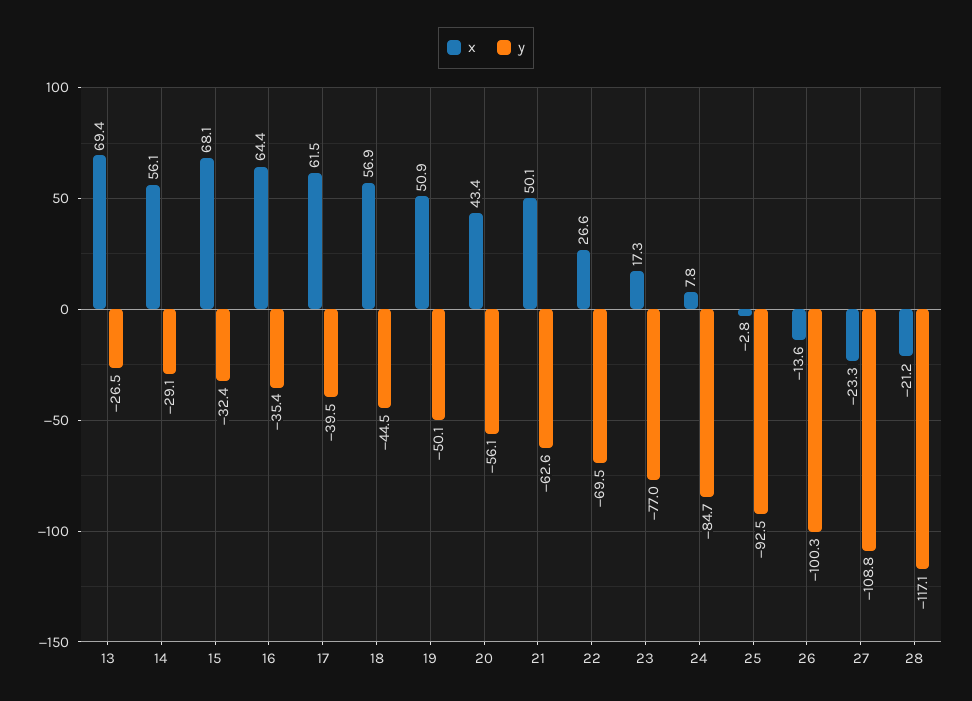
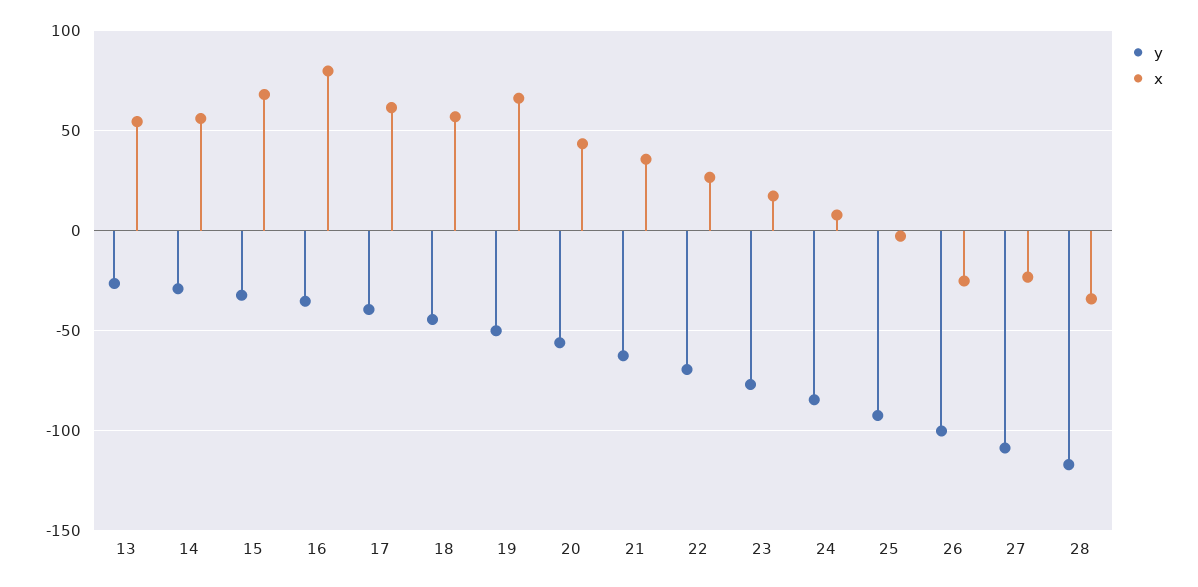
  {
    "x": {
-     "13": 69.4,
+     "13": 55,
      "14": 56.1,
      "15": 68.1,
-     "16": 64.4,
+     "16": 80,
      "17": 61.5,
      "18": 56.9,
-     "19": 50.9,
+     "19": 65,
      "20": 43.4,
-     "21": 50.1,
+     "21": 35,
      "22": 26.6,
      "23": 17.3,
      "24": 7.8,
      "25": -2.8,
-     "26": -13.6,
+     "26": -25,
      "27": -23.3,
-     "28": -21.2
+     "28": -35
    },
    "y": {
      "13": -26.5,
      "14": -29.1,
      "15": -32.4,
      "16": -35.4,
      "17": -39.5,
      "18": -44.5,
      "19": -50.1,
      "20": -56.1,
      "21": -62.6,
      "22": -69.5,
      "23": -77,
      "24": -84.7,
      "25": -92.5,
      "26": -100.3,
      "27": -108.8,
      "28": -117.1
    }
  }

